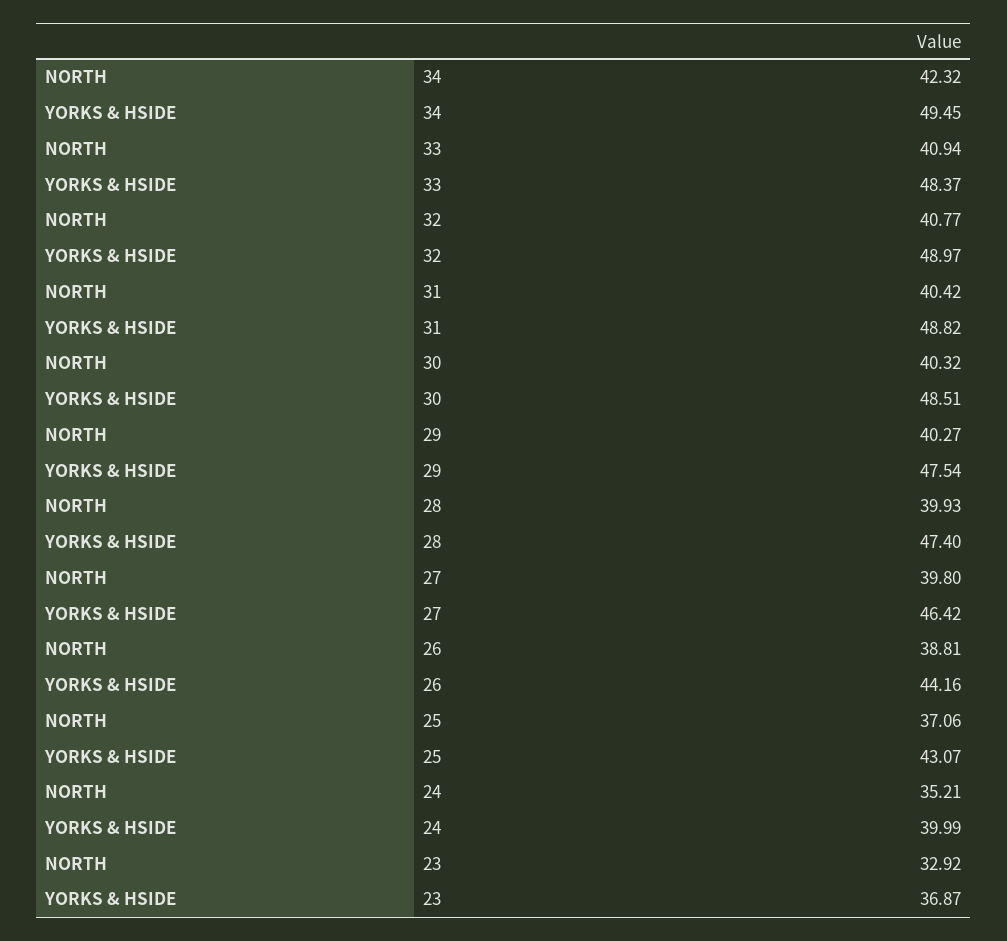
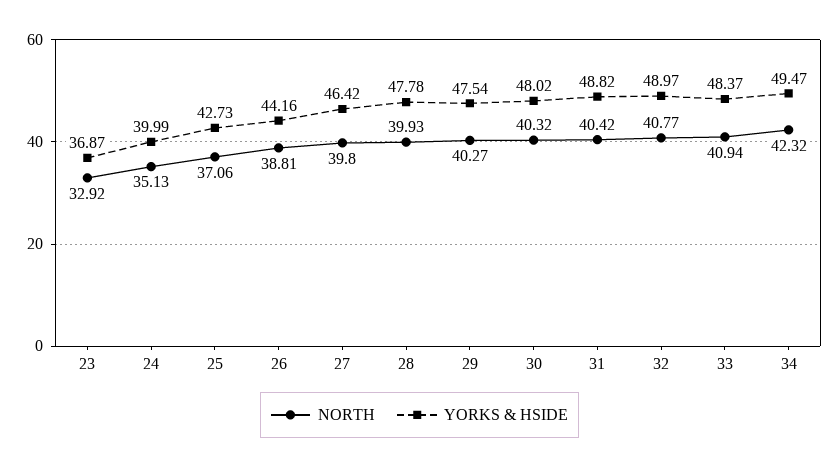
  {
    "NORTH": {
      "34": 42.32,
      "33": 40.94,
      "32": 40.77,
      "31": 40.42,
      "30": 40.32,
      "29": 40.27,
      "28": 39.93,
      "27": 39.8,
      "26": 38.81,
      "25": 37.06,
-     "24": 35.21,
+     "24": 35.13,
      "23": 32.92
    },
    "YORKS & HSIDE": {
-     "34": 49.45,
+     "34": 49.47,
      "33": 48.37,
      "32": 48.97,
      "31": 48.82,
-     "30": 48.51,
+     "30": 48.02,
      "29": 47.54,
-     "28": 47.4,
+     "28": 47.78,
      "27": 46.42,
      "26": 44.16,
-     "25": 43.07,
+     "25": 42.73,
      "24": 39.99,
      "23": 36.87
    }
  }

